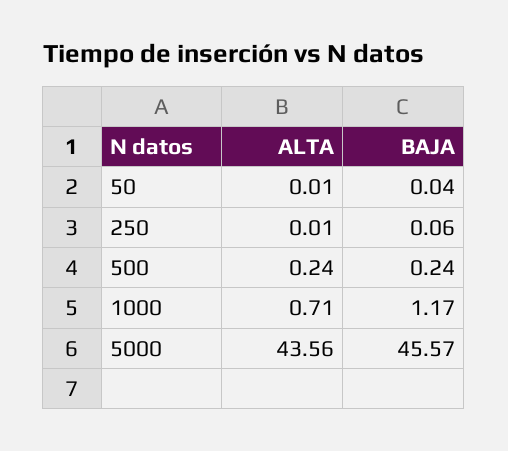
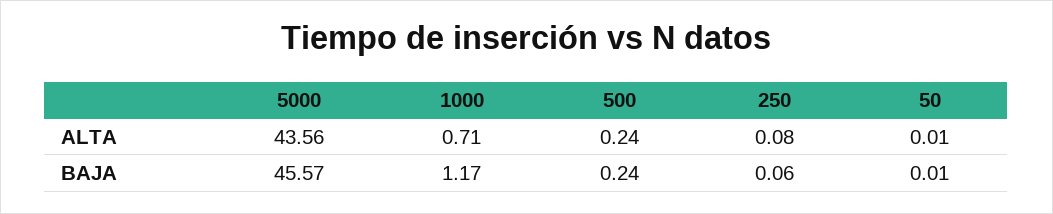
  {
    "ALTA": {
      "50": 0.01,
-     "250": 0.01,
+     "250": 0.08,
      "500": 0.24,
      "1000": 0.71,
      "5000": 43.56
    },
    "BAJA": {
-     "50": 0.04,
+     "50": 0.01,
      "250": 0.06,
      "500": 0.24,
      "1000": 1.17,
      "5000": 45.57
    }
  }

